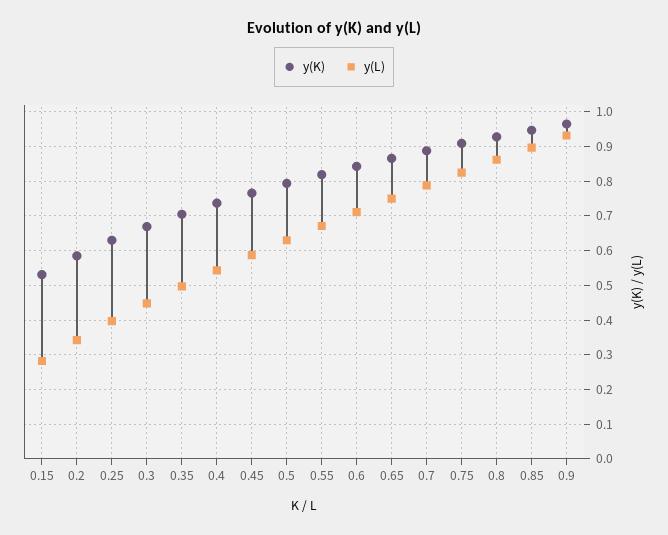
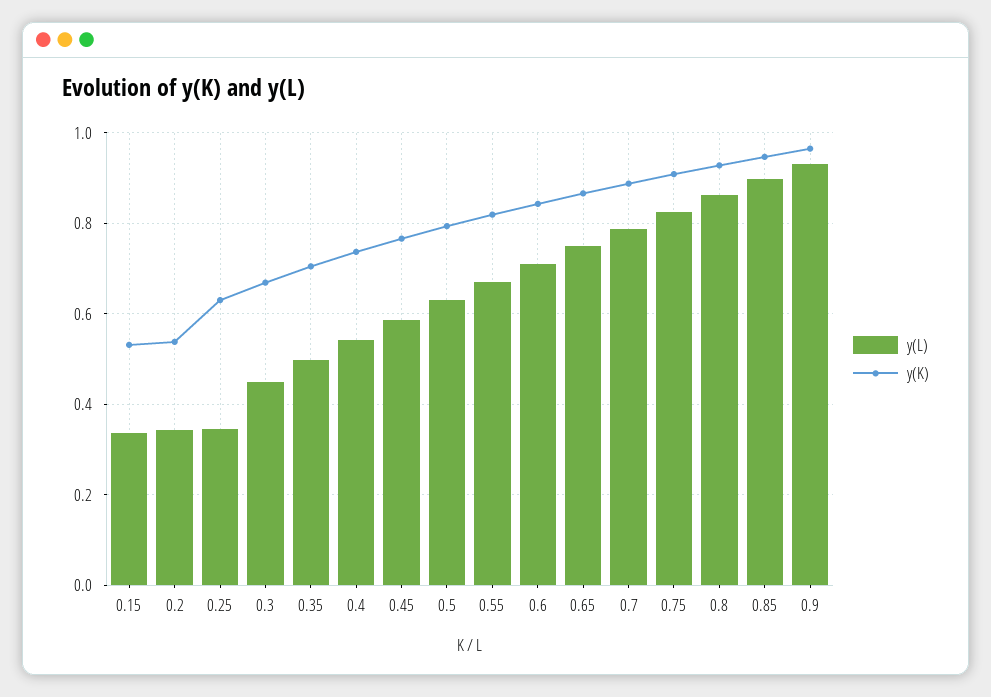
  {
    "y(K)": {
      "0.15": 0.54,
-     "0.2": 0.58,
+     "0.2": 0.54,
      "0.25": 0.64,
      "0.3": 0.66,
      "0.35": 0.7,
      "0.4": 0.74,
      "0.45": 0.76,
      "0.5": 0.8,
      "0.55": 0.82,
      "0.6": 0.84,
      "0.65": 0.86,
      "0.7": 0.88,
      "0.75": 0.9,
      "0.8": 0.92,
      "0.85": 0.94,
      "0.9": 0.96
    },
    "y(L)": {
-     "0.15": 0.28,
+     "0.15": 0.34,
      "0.2": 0.34,
-     "0.25": 0.4,
+     "0.25": 0.34,
      "0.3": 0.44,
      "0.35": 0.5,
      "0.4": 0.54,
      "0.45": 0.58,
      "0.5": 0.64,
      "0.55": 0.68,
      "0.6": 0.72,
      "0.65": 0.76,
      "0.7": 0.78,
      "0.75": 0.82,
      "0.8": 0.86,
      "0.85": 0.9,
      "0.9": 0.94
    }
  }

